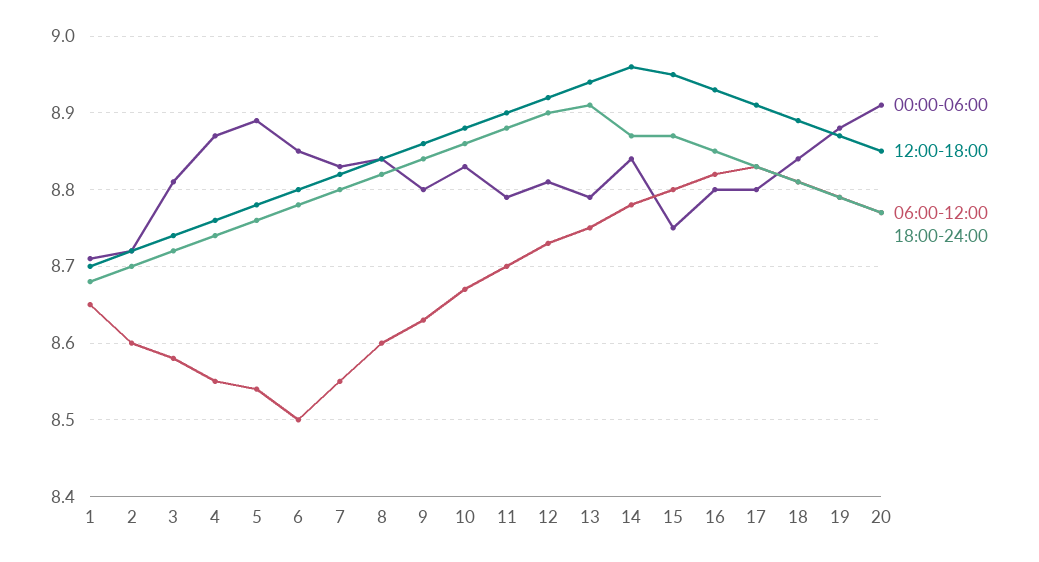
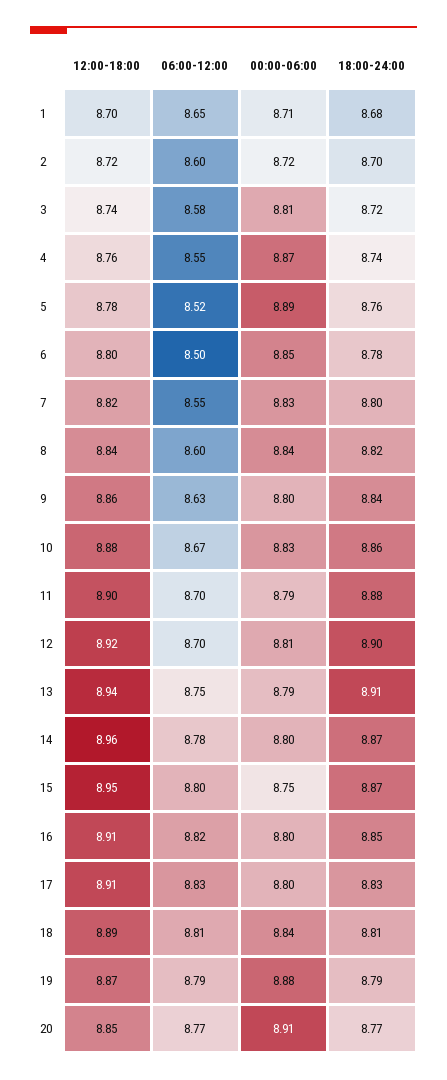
  {
    "00:00-06:00": {
      "1": 8.71,
      "2": 8.72,
      "3": 8.81,
      "4": 8.87,
      "5": 8.89,
      "6": 8.85,
      "7": 8.83,
      "8": 8.84,
      "9": 8.8,
      "10": 8.83,
      "11": 8.79,
      "12": 8.81,
      "13": 8.79,
-     "14": 8.84,
+     "14": 8.8,
      "15": 8.75,
      "16": 8.8,
      "17": 8.8,
      "18": 8.84,
      "19": 8.88,
      "20": 8.91
    },
    "12:00-18:00": {
      "1": 8.7,
      "2": 8.72,
      "3": 8.74,
      "4": 8.76,
      "5": 8.78,
      "6": 8.8,
      "7": 8.82,
      "8": 8.84,
      "9": 8.86,
      "10": 8.88,
      "11": 8.9,
      "12": 8.92,
      "13": 8.94,
      "14": 8.96,
      "15": 8.95,
-     "16": 8.93,
+     "16": 8.91,
      "17": 8.91,
      "18": 8.89,
      "19": 8.87,
      "20": 8.85
    },
    "06:00-12:00": {
      "1": 8.65,
      "2": 8.6,
      "3": 8.58,
      "4": 8.55,
-     "5": 8.54,
+     "5": 8.52,
      "6": 8.5,
      "7": 8.55,
      "8": 8.6,
      "9": 8.63,
      "10": 8.67,
      "11": 8.7,
-     "12": 8.73,
+     "12": 8.7,
      "13": 8.75,
      "14": 8.78,
      "15": 8.8,
      "16": 8.82,
      "17": 8.83,
      "18": 8.81,
      "19": 8.79,
      "20": 8.77
    },
    "18:00-24:00": {
      "1": 8.68,
      "2": 8.7,
      "3": 8.72,
      "4": 8.74,
      "5": 8.76,
      "6": 8.78,
      "7": 8.8,
      "8": 8.82,
      "9": 8.84,
      "10": 8.86,
      "11": 8.88,
      "12": 8.9,
      "13": 8.91,
      "14": 8.87,
      "15": 8.87,
      "16": 8.85,
      "17": 8.83,
      "18": 8.81,
      "19": 8.79,
      "20": 8.77
    }
  }

